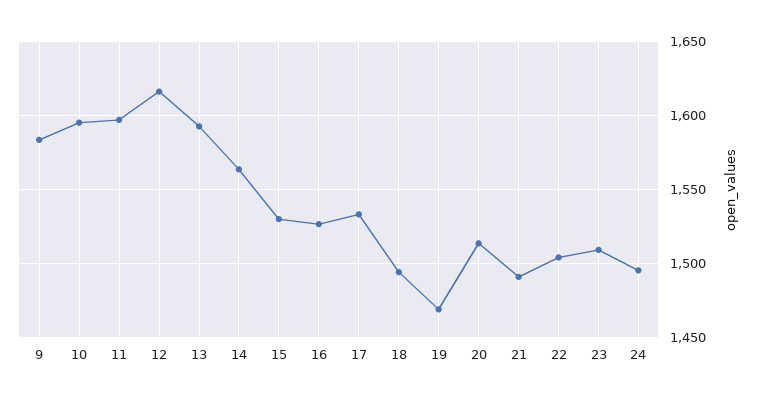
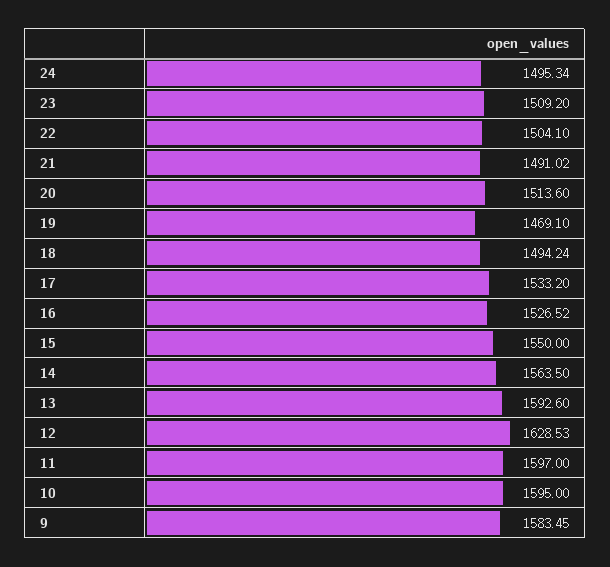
  {
    "9": 1583.45,
    "10": 1595,
    "11": 1597,
-   "12": 1615,
+   "12": 1628.53,
    "13": 1592.6,
    "14": 1563.5,
-   "15": 1530,
+   "15": 1550,
    "16": 1526.52,
    "17": 1533.2,
    "18": 1494.24,
    "19": 1469.1,
    "20": 1513.6,
    "21": 1491.02,
    "22": 1504.1,
    "23": 1509.2,
    "24": 1495.34
  }

